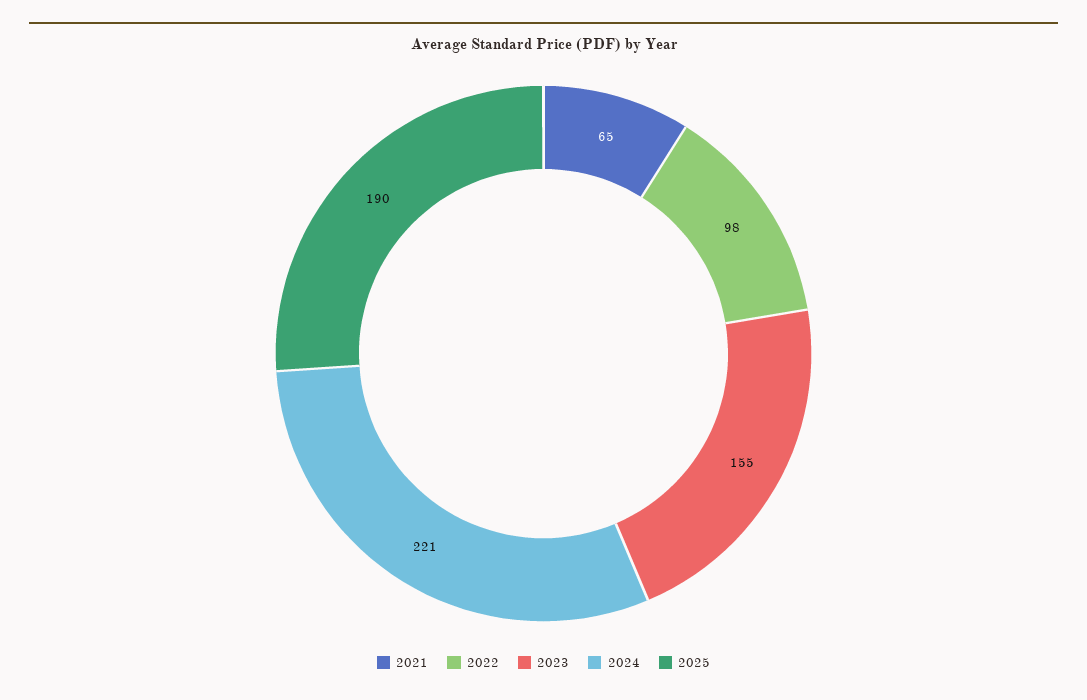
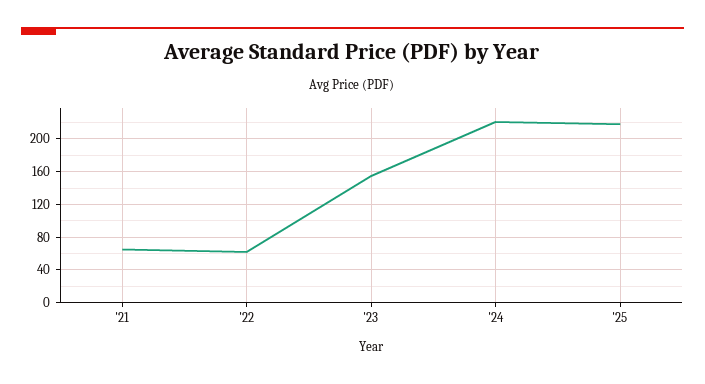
  {
    "2021": 65,
-   "2022": 98,
+   "2022": 60,
    "2023": 155,
    "2024": 221,
-   "2025": 190
+   "2025": 220
  }

